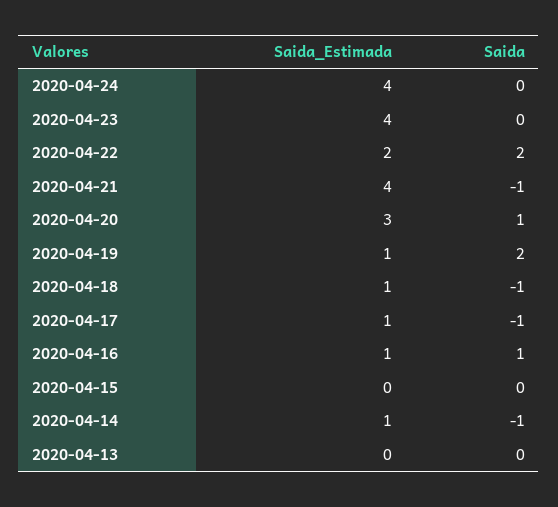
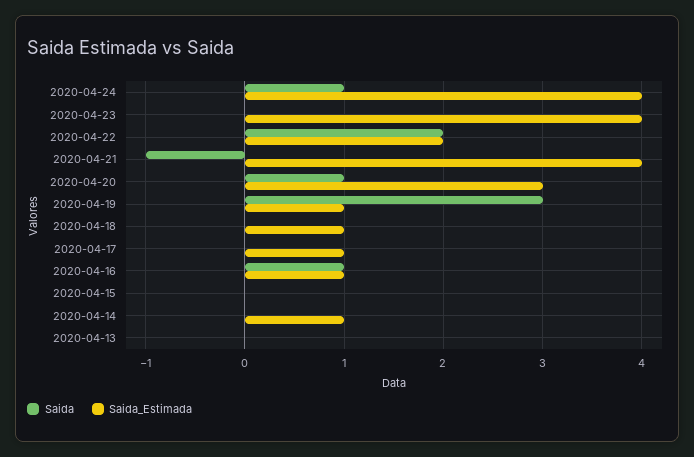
  {
    "Saida_Estimada": {
      "2020-04-24": 4,
      "2020-04-23": 4,
      "2020-04-22": 2,
      "2020-04-21": 4,
      "2020-04-20": 3,
      "2020-04-19": 1,
      "2020-04-18": 1,
      "2020-04-17": 1,
      "2020-04-16": 1,
      "2020-04-15": 0,
      "2020-04-14": 1,
      "2020-04-13": 0
    },
    "Saida": {
-     "2020-04-24": 0,
+     "2020-04-24": 1,
      "2020-04-23": 0,
      "2020-04-22": 2,
      "2020-04-21": -1,
      "2020-04-20": 1,
-     "2020-04-19": 2,
+     "2020-04-19": 3,
-     "2020-04-18": -1,
+     "2020-04-18": 0,
-     "2020-04-17": -1,
+     "2020-04-17": 0,
      "2020-04-16": 1,
      "2020-04-15": 0,
-     "2020-04-14": -1,
+     "2020-04-14": 0,
      "2020-04-13": 0
    }
  }

